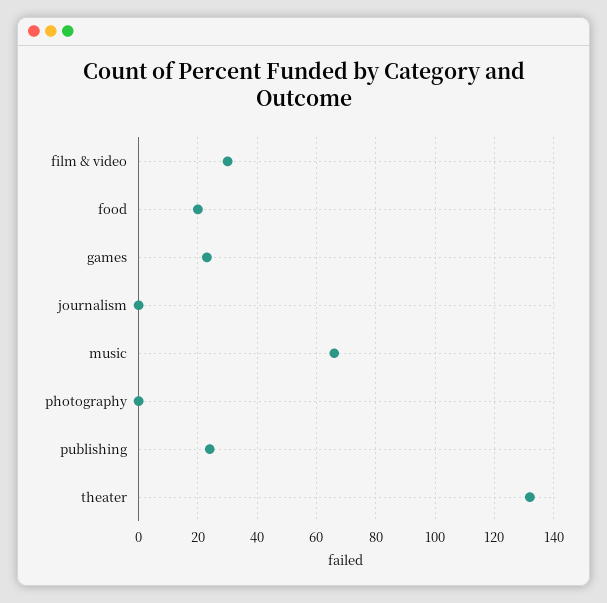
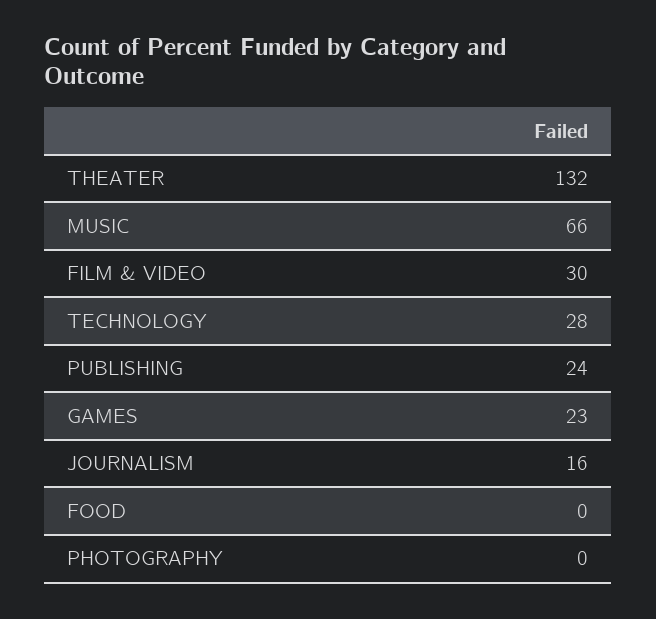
  {
    "film & video": 30,
-   "food": 20,
+   "food": 0,
    "games": 23,
-   "journalism": 0,
+   "journalism": 16,
    "music": 66,
    "photography": 0,
    "publishing": 24,
-   "theater": 132
+   "theater": 132,
+   "TECHNOLOGY": 28
  }

